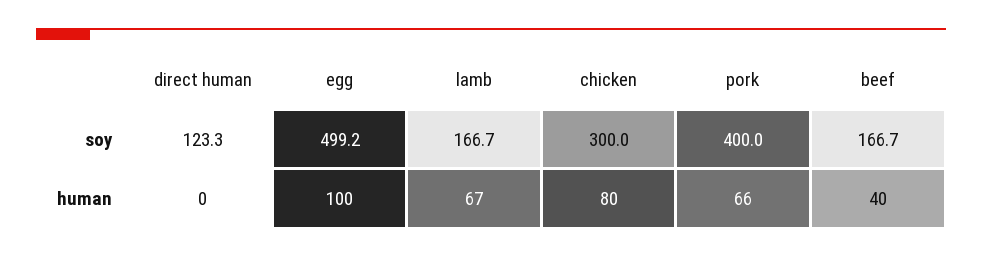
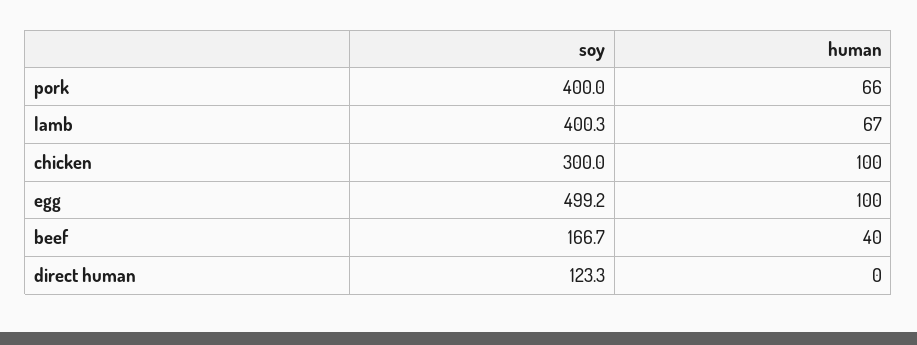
  {
    "direct human": {
      "soy": 123.3,
      "human": 0
    },
    "egg": {
      "soy": 499.2,
      "human": 100
    },
    "lamb": {
-     "soy": 166.7,
+     "soy": 400.3,
      "human": 67
    },
    "chicken": {
      "soy": 300,
-     "human": 80
+     "human": 100
    },
    "pork": {
      "soy": 400,
      "human": 66
    },
    "beef": {
      "soy": 166.7,
      "human": 40
    }
  }

